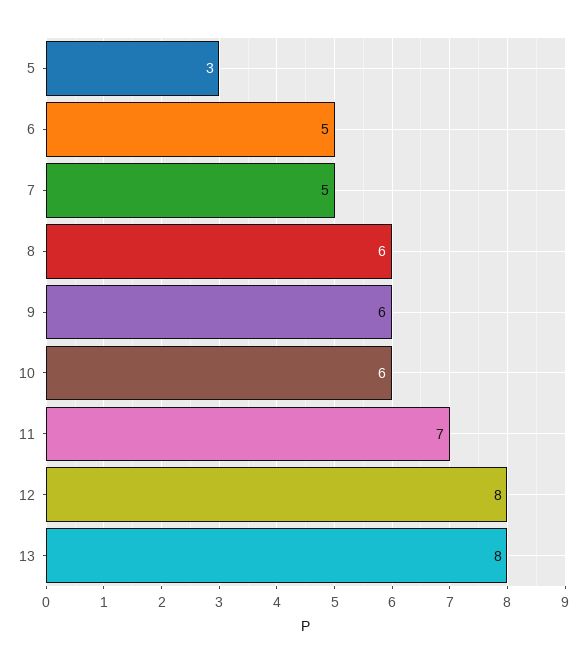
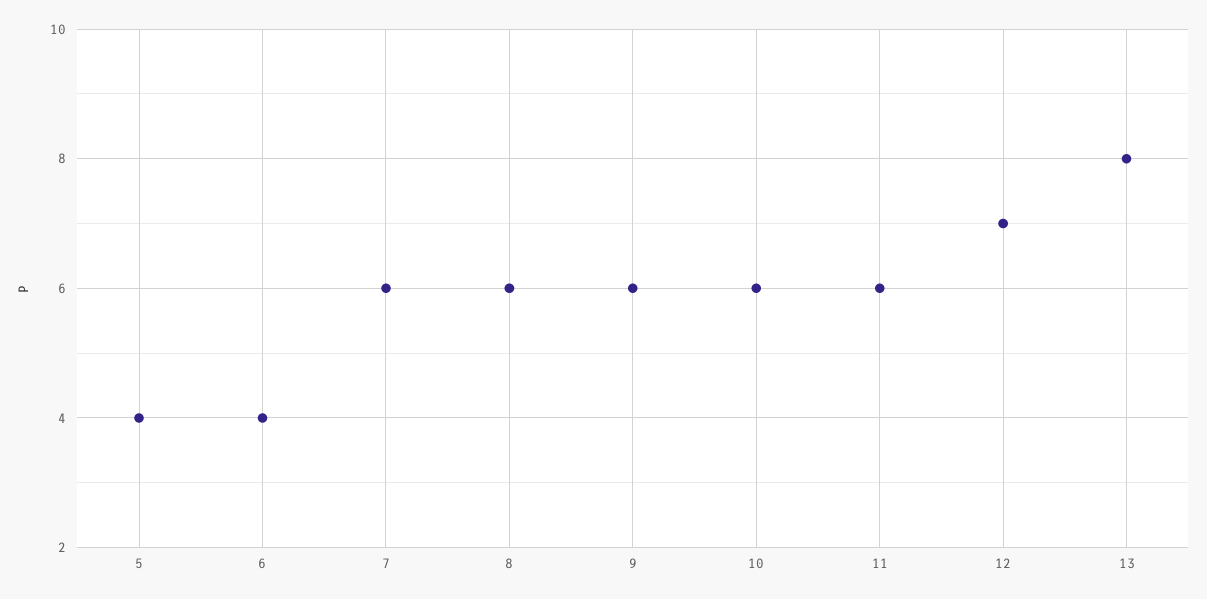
  {
-   "5": 3,
+   "5": 4,
-   "6": 5,
+   "6": 4,
-   "7": 5,
+   "7": 6,
    "8": 6,
    "9": 6,
    "10": 6,
-   "11": 7,
+   "11": 6,
-   "12": 8,
+   "12": 7,
    "13": 8
  }

